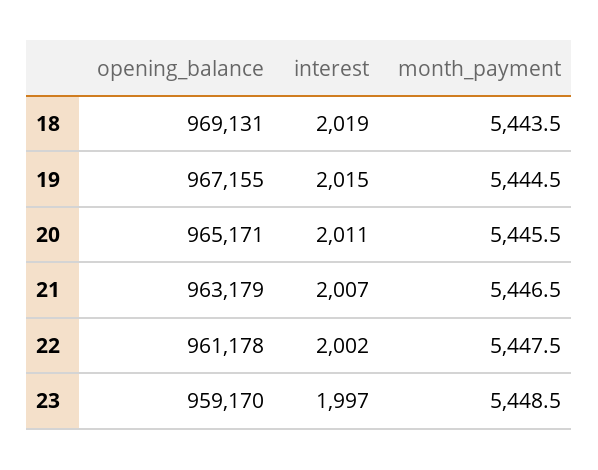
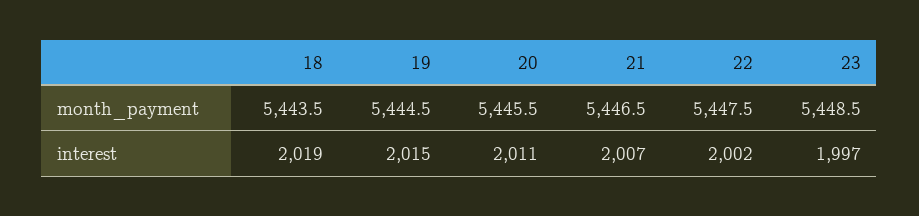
  {
-   "opening_balance": {
-     "18": 969131,
-     "19": 967155,
-     "20": 965171,
-     "21": 963179,
-     "22": 961178,
-     "23": 959170
-   },
    "interest": {
      "18": 2019,
      "19": 2015,
      "20": 2011,
      "21": 2007,
      "22": 2002,
      "23": 1997
    },
    "month_payment": {
      "18": 5443.5,
      "19": 5444.5,
      "20": 5445.5,
      "21": 5446.5,
      "22": 5447.5,
      "23": 5448.5
    }
  }

